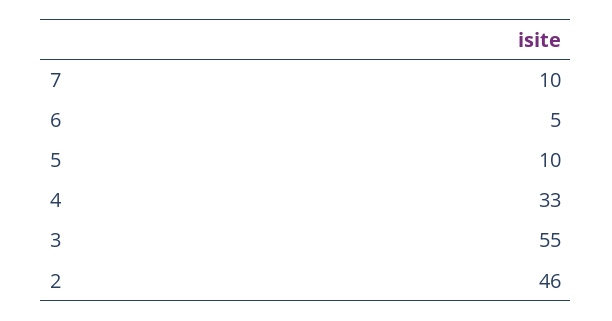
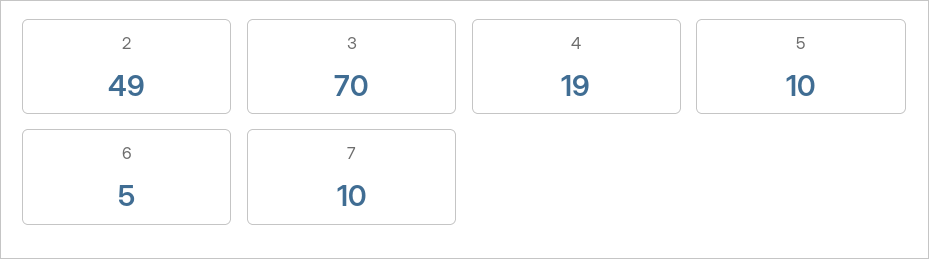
  {
    "7": 10,
    "6": 5,
    "5": 10,
-   "4": 33,
+   "4": 19,
-   "3": 55,
+   "3": 70,
-   "2": 46
+   "2": 49
  }

